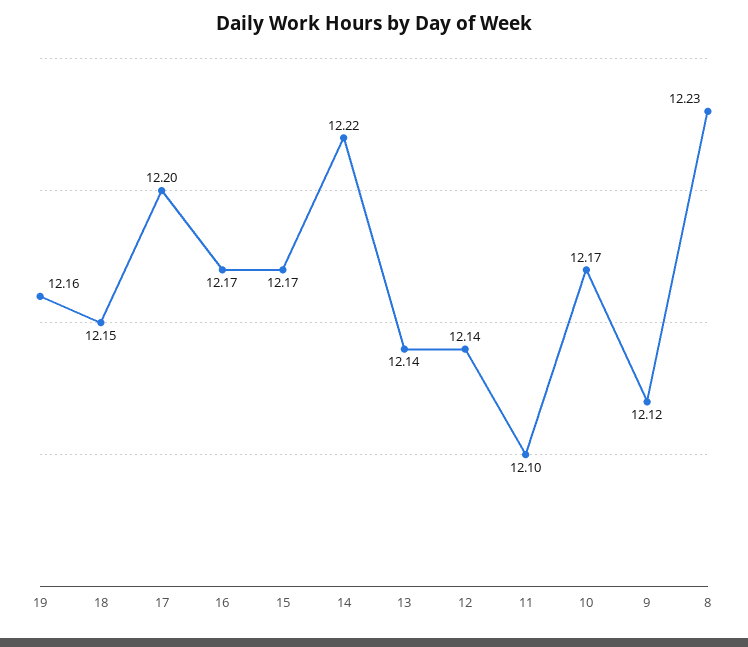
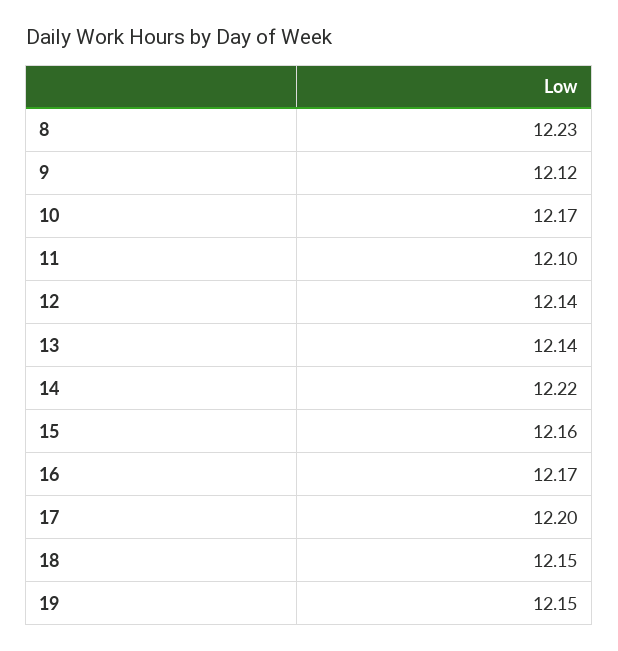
  {
-   "19": 12.16,
+   "19": 12.15,
    "18": 12.15,
    "17": 12.2,
    "16": 12.17,
-   "15": 12.17,
+   "15": 12.16,
    "14": 12.22,
    "13": 12.14,
    "12": 12.14,
    "11": 12.1,
    "10": 12.17,
    "9": 12.12,
    "8": 12.23
  }

